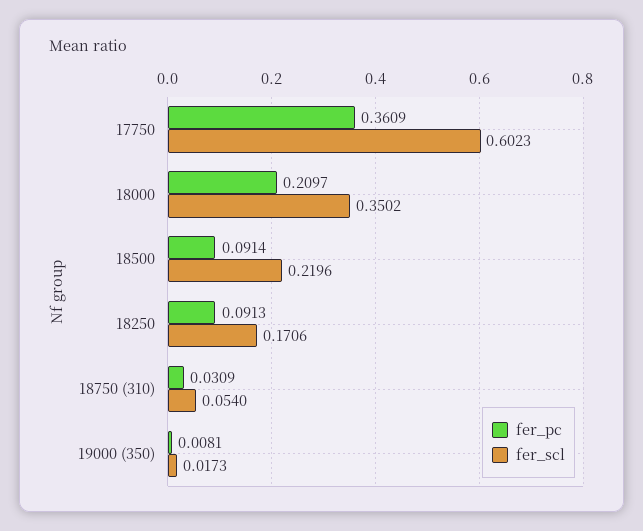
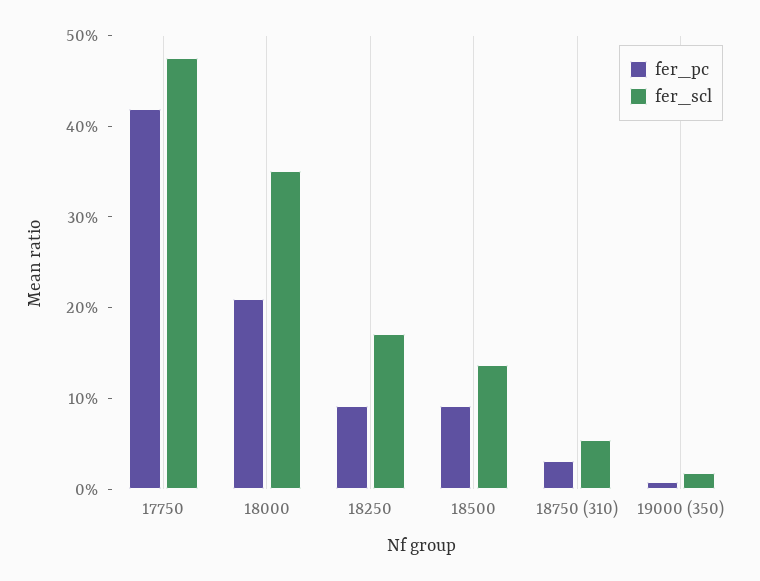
  {
    "fer_pc": {
-     "17750": 0.3609,
+     "17750": 0.42,
      "18000": 0.2097,
      "18500": 0.0914,
      "18250": 0.0913,
      "18750 (310)": 0.0309,
      "19000 (350)": 0.0081
    },
    "fer_scl": {
-     "17750": 0.6023,
+     "17750": 0.48,
      "18000": 0.3502,
-     "18500": 0.2196,
+     "18500": 0.14,
      "18250": 0.1706,
      "18750 (310)": 0.054,
      "19000 (350)": 0.0173
    }
  }

